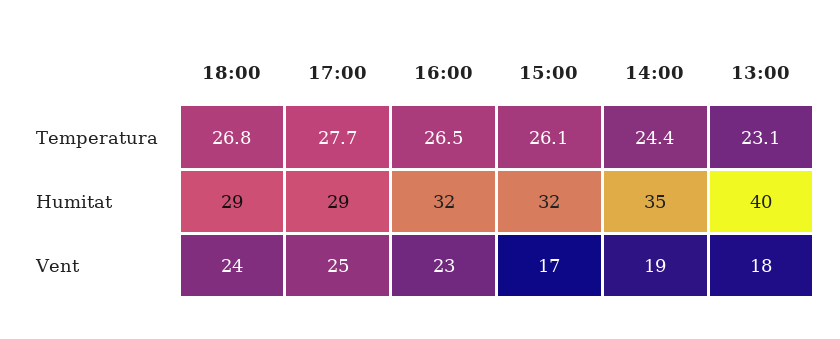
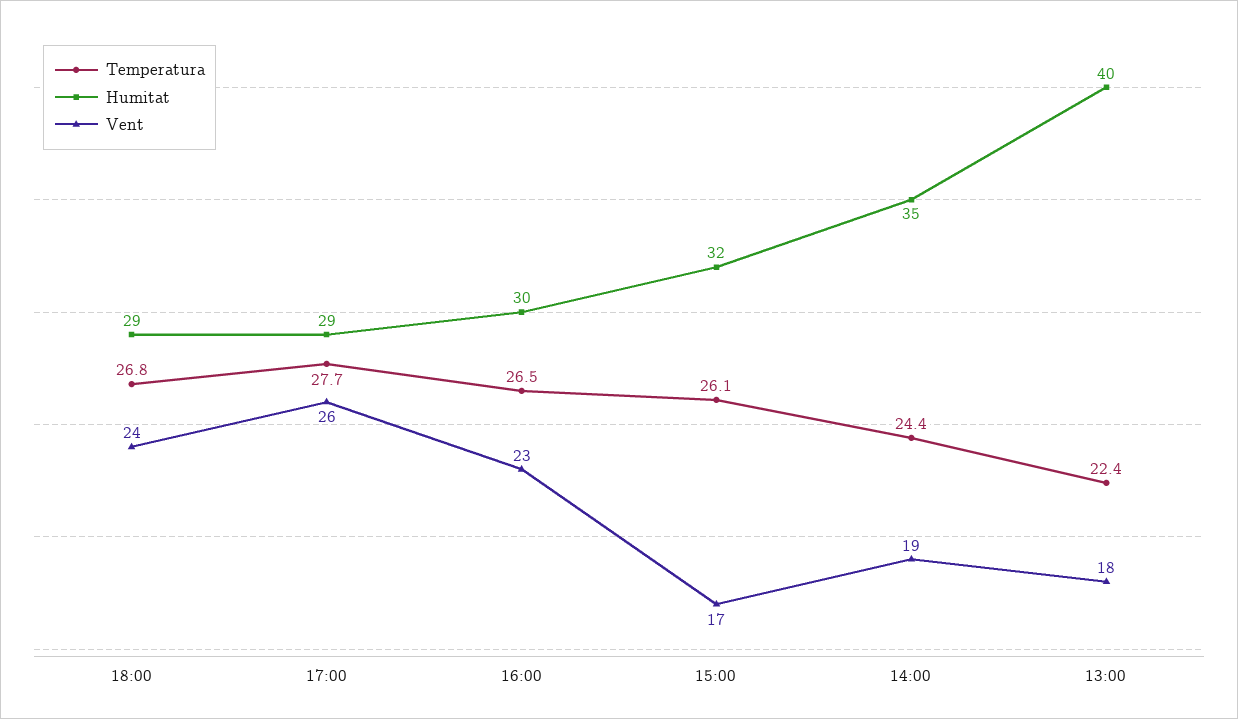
  {
    "Temperatura": {
      "18:00": 26.8,
      "17:00": 27.7,
      "16:00": 26.5,
      "15:00": 26.1,
      "14:00": 24.4,
-     "13:00": 23.1
+     "13:00": 22.4
    },
    "Humitat": {
      "18:00": 29,
      "17:00": 29,
-     "16:00": 32,
+     "16:00": 30,
      "15:00": 32,
      "14:00": 35,
      "13:00": 40
    },
    "Vent": {
      "18:00": 24,
-     "17:00": 25,
+     "17:00": 26,
      "16:00": 23,
      "15:00": 17,
      "14:00": 19,
      "13:00": 18
    }
  }

